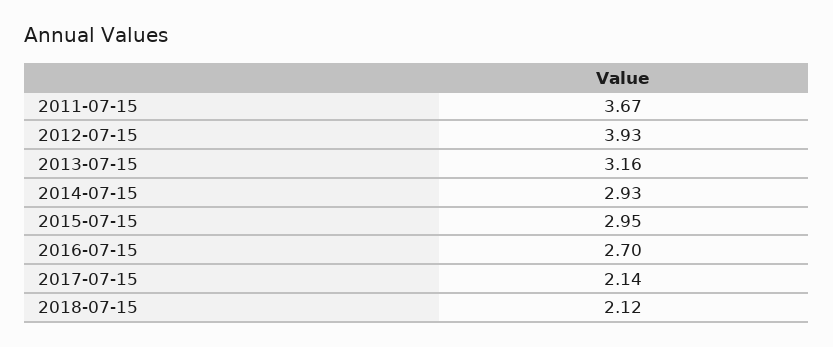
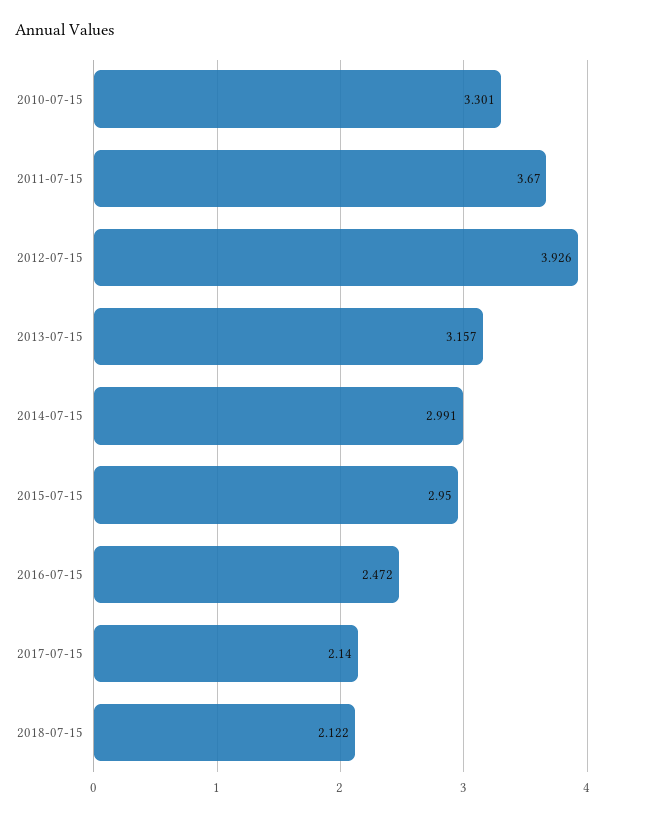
  {
    "2011-07-15": 3.67,
    "2012-07-15": 3.926,
    "2013-07-15": 3.157,
-   "2014-07-15": 2.93,
+   "2014-07-15": 2.991,
    "2015-07-15": 2.95,
-   "2016-07-15": 2.7,
+   "2016-07-15": 2.472,
    "2017-07-15": 2.14,
-   "2018-07-15": 2.122
+   "2018-07-15": 2.122,
+   "2010-07-15": 3.301
  }

